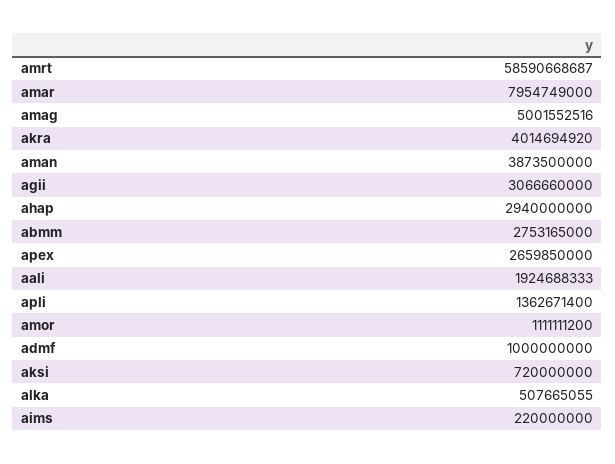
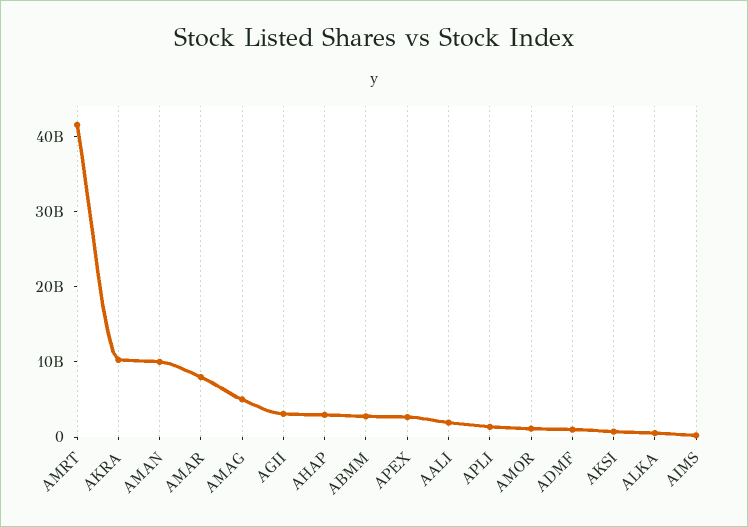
  {
-   "amrt": 58590668687,
+   "amrt": 42000000000,
    "amar": 7954749000,
    "amag": 5001552516,
-   "akra": 4014694920,
+   "akra": 10000000000,
-   "aman": 3873500000,
+   "aman": 10000000000,
    "agii": 3066660000,
    "ahap": 2940000000,
    "abmm": 2753165000,
    "apex": 2659850000,
    "aali": 1924688333,
    "apli": 1362671400,
    "amor": 1111111200,
    "admf": 1000000000,
    "aksi": 720000000,
    "alka": 507665055,
    "aims": 220000000
  }

